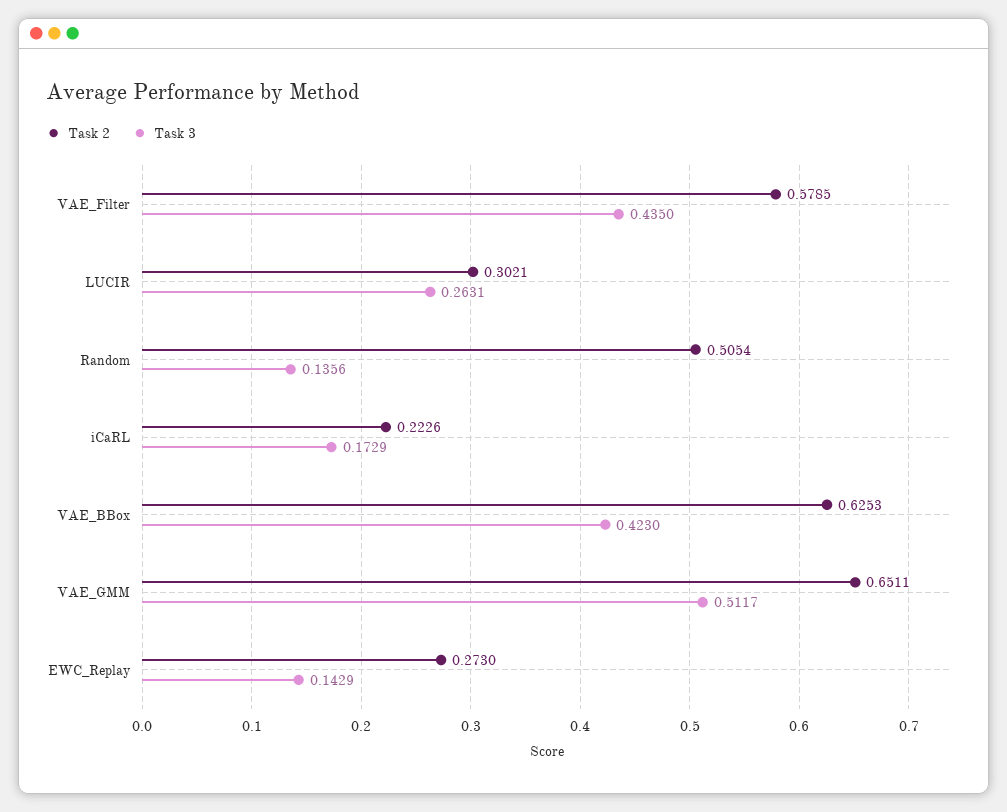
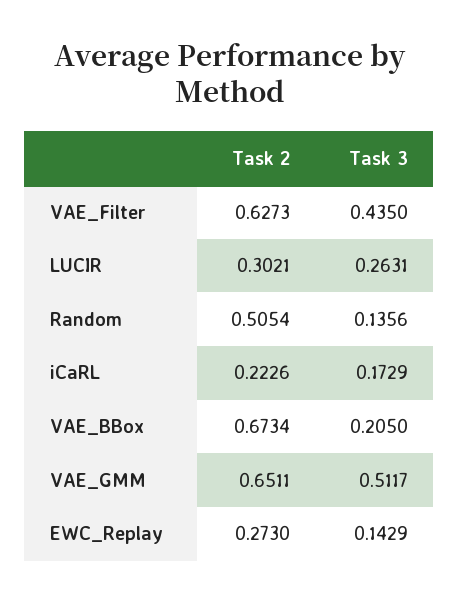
  {
    "Task 2": {
-     "VAE_Filter": 0.5785,
+     "VAE_Filter": 0.6273,
      "LUCIR": 0.3021,
      "Random": 0.5054,
      "iCaRL": 0.2226,
-     "VAE_BBox": 0.6253,
+     "VAE_BBox": 0.6734,
      "VAE_GMM": 0.6511,
      "EWC_Replay": 0.273
    },
    "Task 3": {
      "VAE_Filter": 0.435,
      "LUCIR": 0.2631,
      "Random": 0.1356,
      "iCaRL": 0.1729,
-     "VAE_BBox": 0.423,
+     "VAE_BBox": 0.205,
      "VAE_GMM": 0.5117,
      "EWC_Replay": 0.1429
    }
  }

